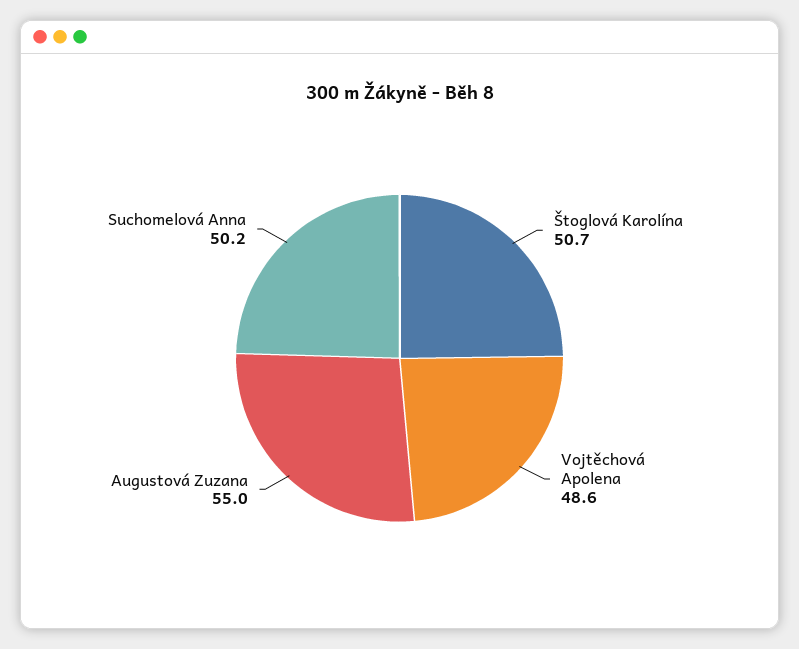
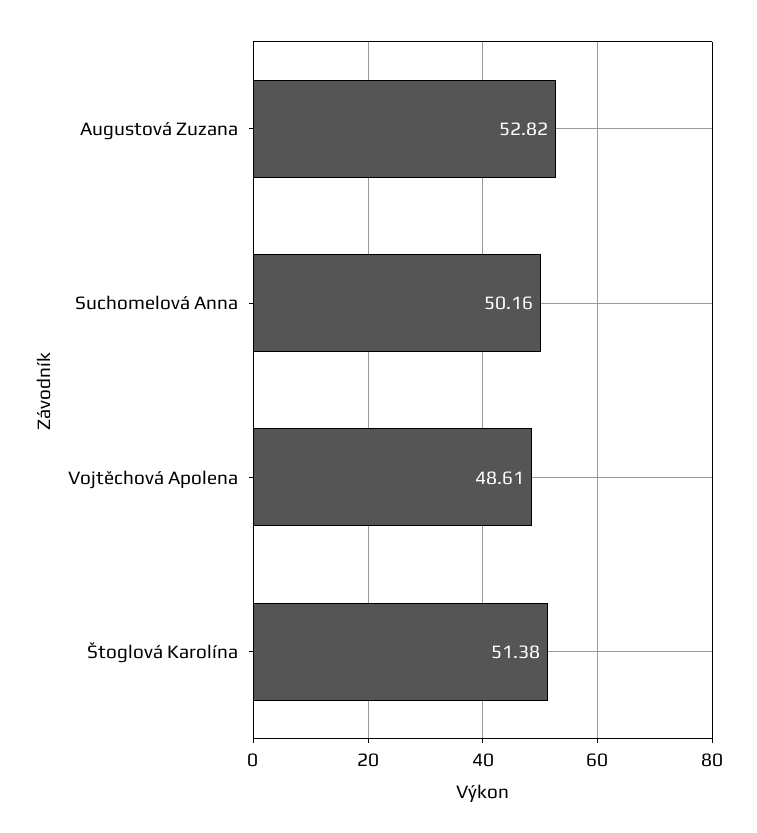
  {
-   "Štoglová Karolína": 50.7,
+   "Štoglová Karolína": 51.38,
    "Vojtěchová Apolena": 48.61,
-   "Augustová Zuzana": 55,
+   "Augustová Zuzana": 52.82,
    "Suchomelová Anna": 50.16
  }

